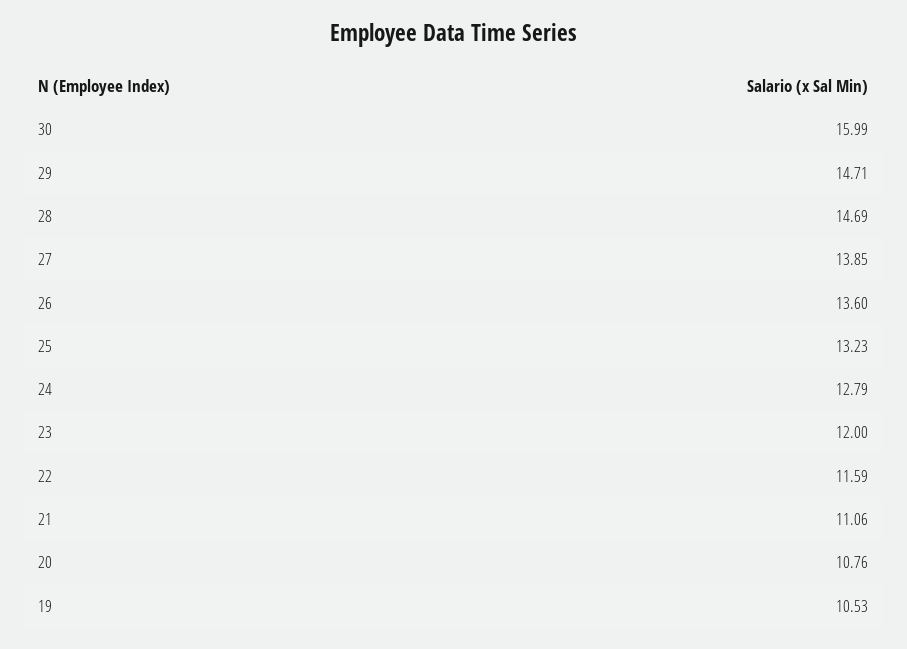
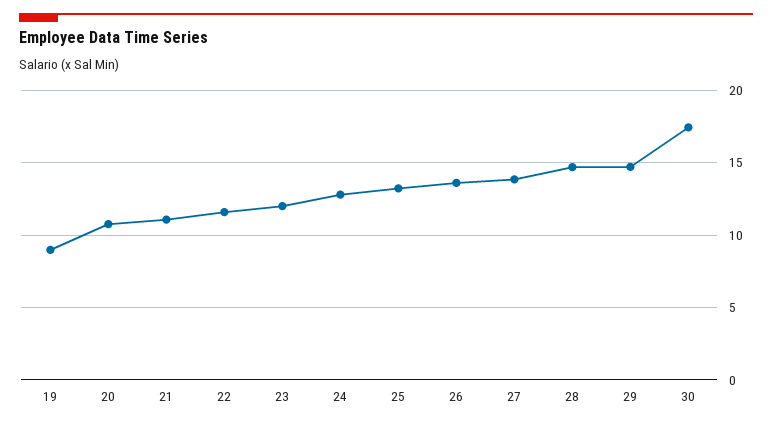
  {
-   "30": 15.99,
+   "30": 17.5,
    "29": 14.71,
    "28": 14.69,
    "27": 13.85,
    "26": 13.6,
    "25": 13.23,
    "24": 12.79,
    "23": 12,
    "22": 11.59,
    "21": 11.06,
    "20": 10.76,
-   "19": 10.53
+   "19": 9
  }

